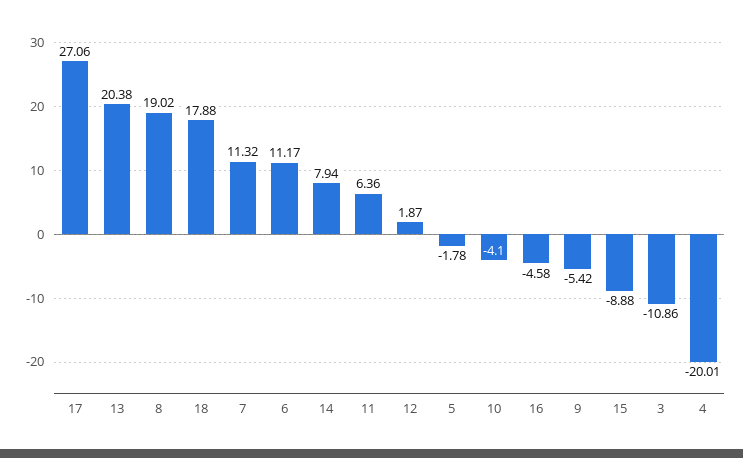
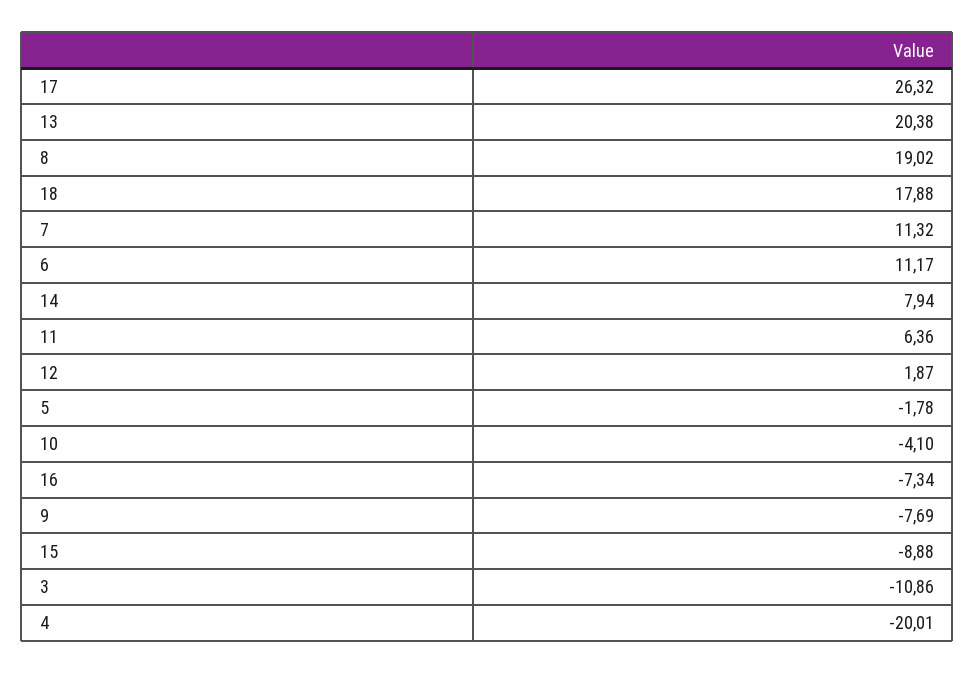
  {
-   "17": 27.06,
+   "17": 26.32,
    "13": 20.38,
    "8": 19.02,
    "18": 17.88,
    "7": 11.32,
    "6": 11.17,
    "14": 7.94,
    "11": 6.36,
    "12": 1.87,
    "5": -1.78,
    "10": -4.1,
-   "16": -4.58,
+   "16": -7.34,
-   "9": -5.42,
+   "9": -7.69,
    "15": -8.88,
    "3": -10.86,
    "4": -20.01
  }

